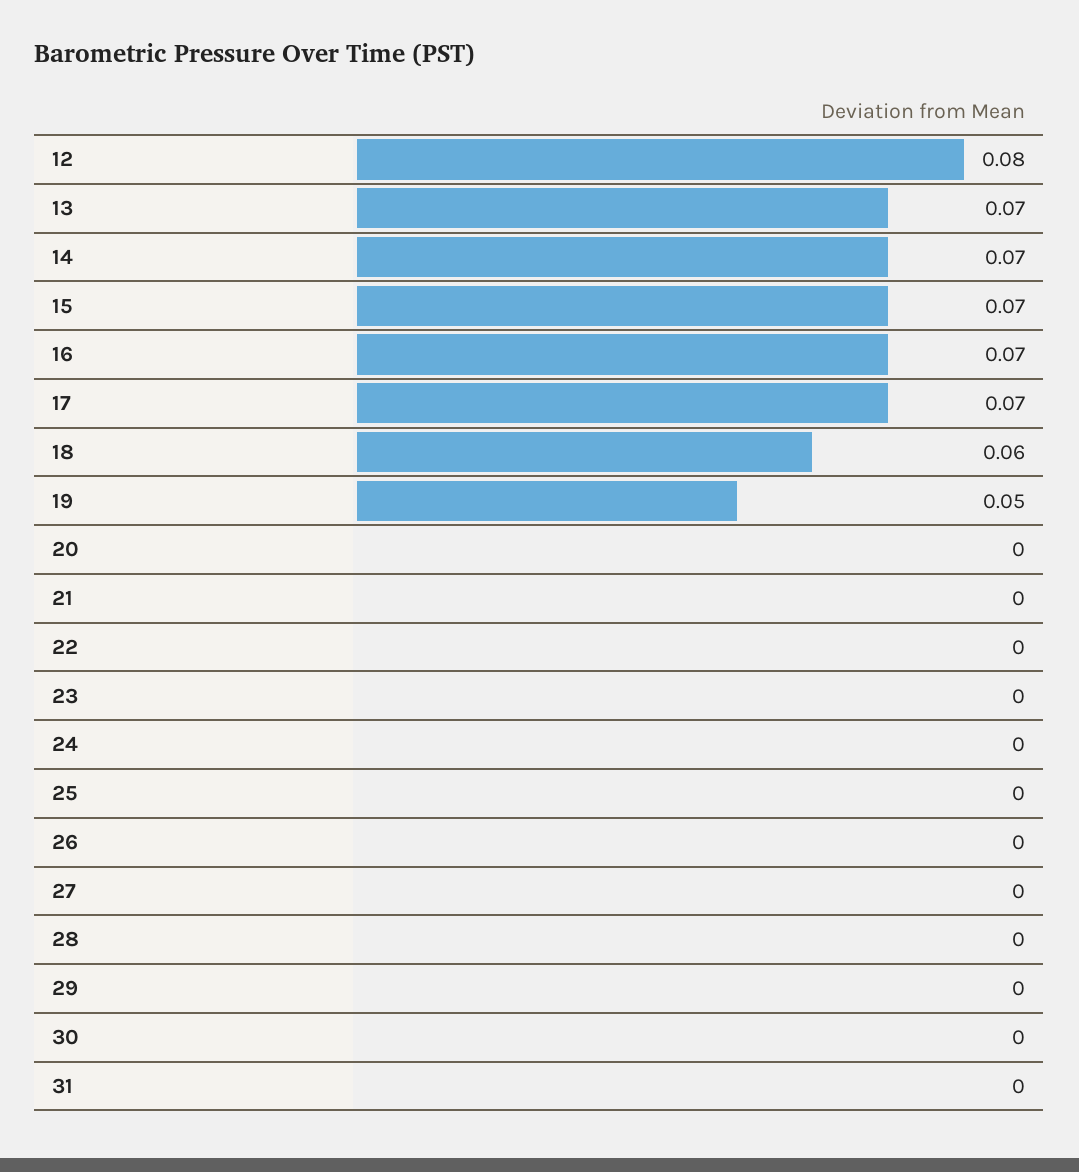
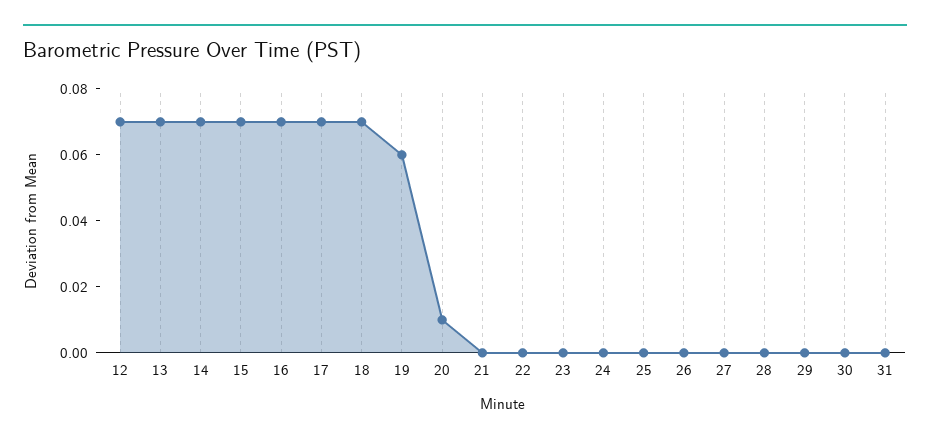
  {
-   "12": 0.08,
+   "12": 0.07,
    "13": 0.07,
    "14": 0.07,
    "15": 0.07,
    "16": 0.07,
    "17": 0.07,
-   "18": 0.06,
+   "18": 0.07,
-   "19": 0.05,
+   "19": 0.06,
-   "20": 0,
+   "20": 0.01,
    "21": 0,
    "22": 0,
    "23": 0,
    "24": 0,
    "25": 0,
    "26": 0,
    "27": 0,
    "28": 0,
    "29": 0,
    "30": 0,
    "31": 0
  }

